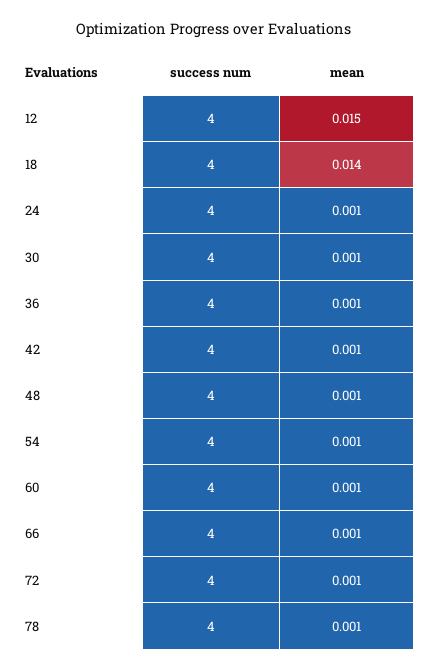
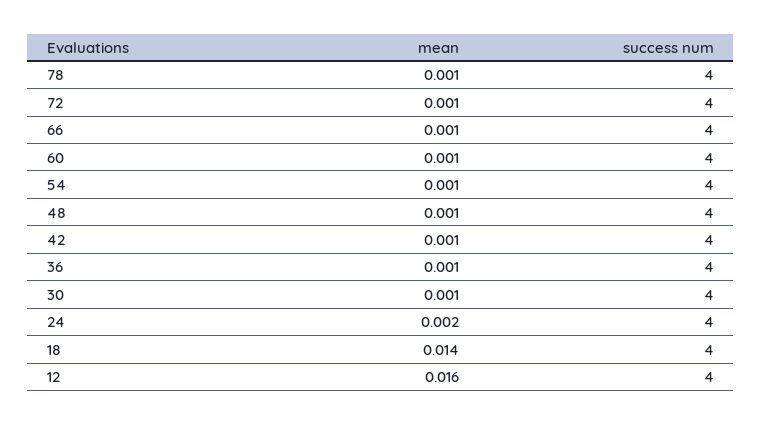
  {
    "success num": {
      "12": 4,
      "18": 4,
      "24": 4,
      "30": 4,
      "36": 4,
      "42": 4,
      "48": 4,
      "54": 4,
      "60": 4,
      "66": 4,
      "72": 4,
      "78": 4
    },
    "mean": {
-     "12": 0.015,
+     "12": 0.016,
      "18": 0.014,
-     "24": 0.001,
+     "24": 0.002,
      "30": 0.001,
      "36": 0.001,
      "42": 0.001,
      "48": 0.001,
      "54": 0.001,
      "60": 0.001,
      "66": 0.001,
      "72": 0.001,
      "78": 0.001
    }
  }

